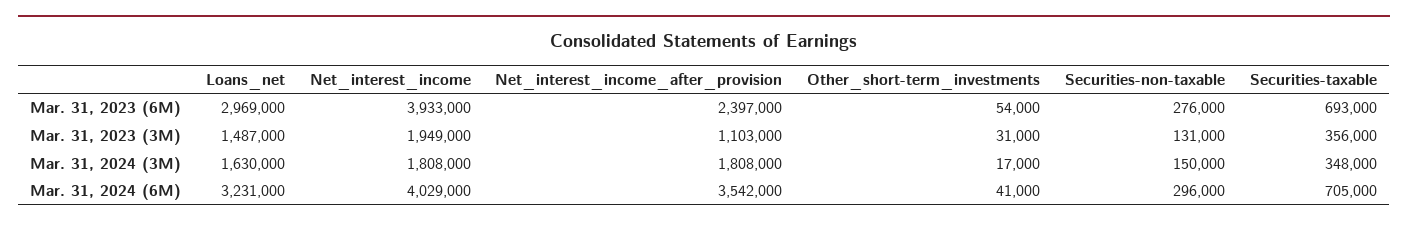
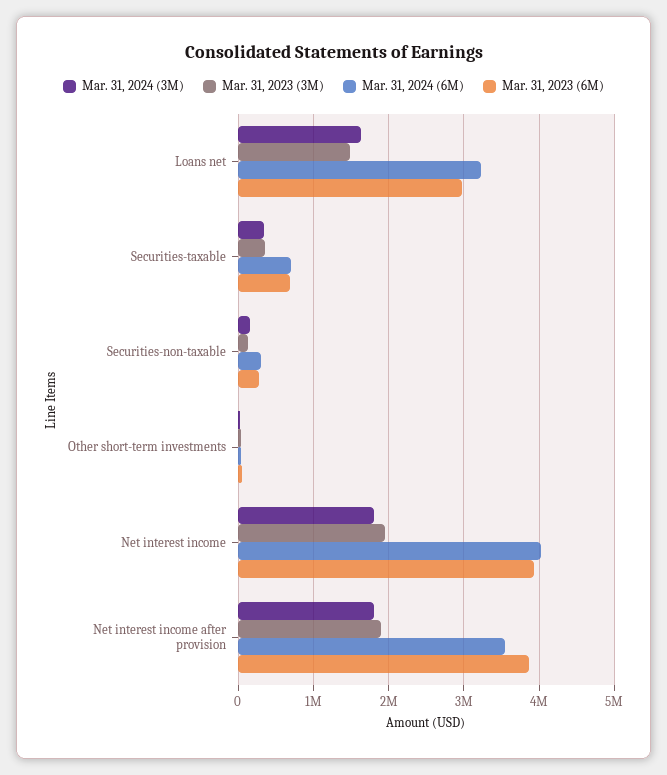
  {
    "Mar. 31, 2023 (6M)": {
      "Loans_net": 2969000,
      "Net_interest_income": 3933000,
-     "Net_interest_income_after_provision": 2397000,
+     "Net_interest_income_after_provision": 3900000,
      "Other_short-term_investments": 54000,
      "Securities-non-taxable": 276000,
      "Securities-taxable": 693000
    },
    "Mar. 31, 2023 (3M)": {
      "Loans_net": 1487000,
      "Net_interest_income": 1949000,
-     "Net_interest_income_after_provision": 1103000,
+     "Net_interest_income_after_provision": 1900000,
      "Other_short-term_investments": 31000,
      "Securities-non-taxable": 131000,
      "Securities-taxable": 356000
    },
    "Mar. 31, 2024 (3M)": {
      "Loans_net": 1630000,
      "Net_interest_income": 1808000,
      "Net_interest_income_after_provision": 1808000,
      "Other_short-term_investments": 17000,
      "Securities-non-taxable": 150000,
      "Securities-taxable": 348000
    },
    "Mar. 31, 2024 (6M)": {
      "Loans_net": 3231000,
      "Net_interest_income": 4029000,
      "Net_interest_income_after_provision": 3542000,
      "Other_short-term_investments": 41000,
      "Securities-non-taxable": 296000,
      "Securities-taxable": 705000
    }
  }

